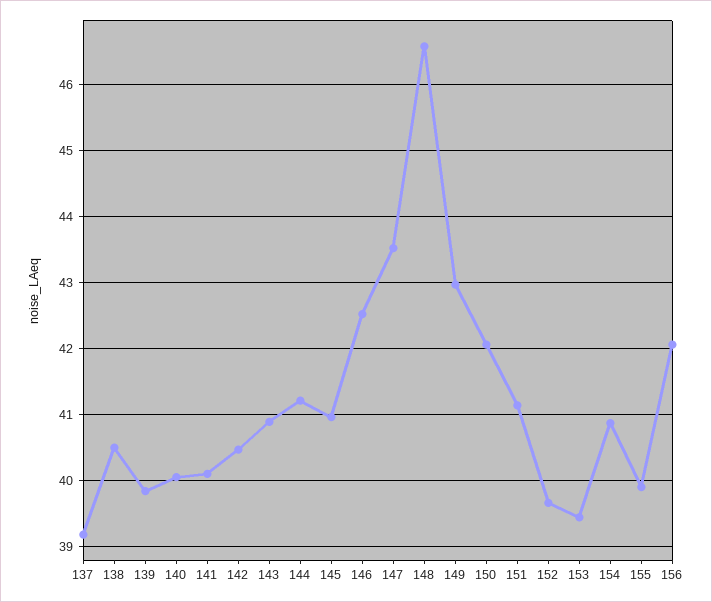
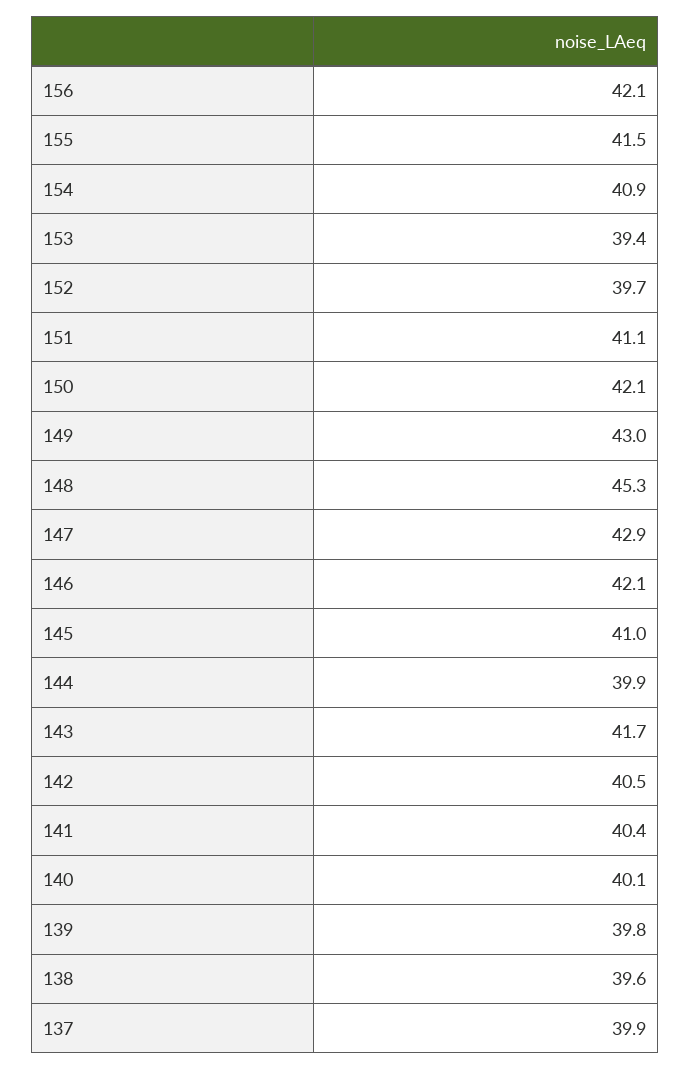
  {
-   "137": 39.2,
+   "137": 39.9,
-   "138": 40.5,
+   "138": 39.6,
    "139": 39.8,
    "140": 40.1,
-   "141": 40.1,
+   "141": 40.4,
    "142": 40.5,
-   "143": 40.9,
+   "143": 41.7,
-   "144": 41.2,
+   "144": 39.9,
    "145": 41,
-   "146": 42.5,
+   "146": 42.1,
-   "147": 43.5,
+   "147": 42.9,
-   "148": 46.6,
+   "148": 45.3,
    "149": 43,
    "150": 42.1,
    "151": 41.1,
    "152": 39.7,
    "153": 39.4,
    "154": 40.9,
-   "155": 39.9,
+   "155": 41.5,
    "156": 42.1
  }

